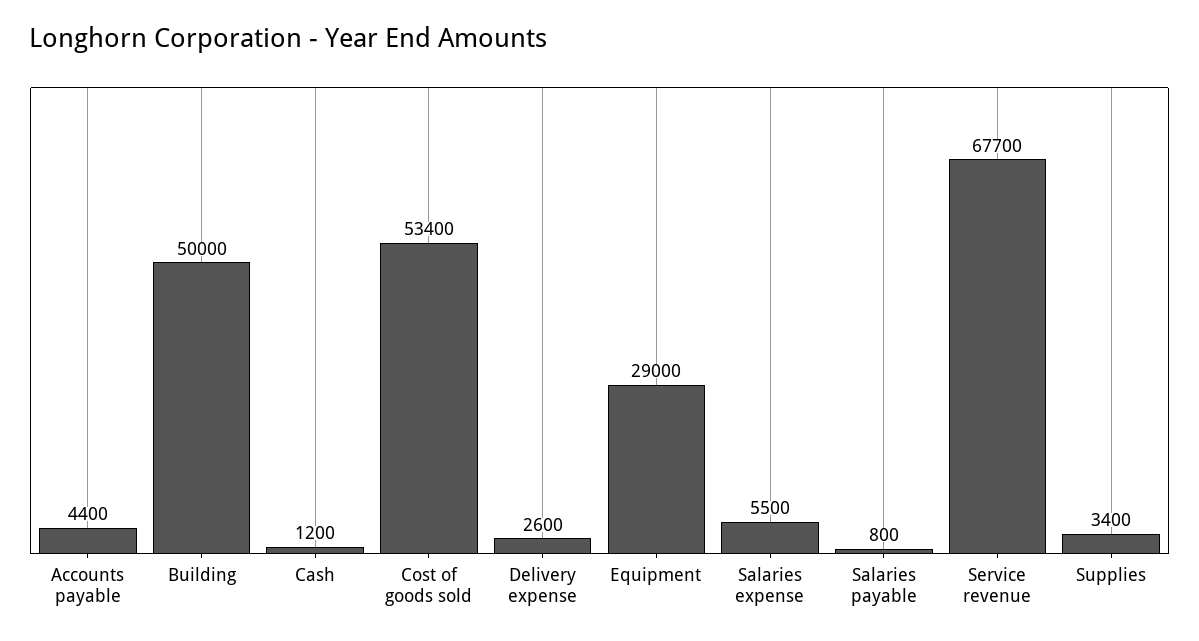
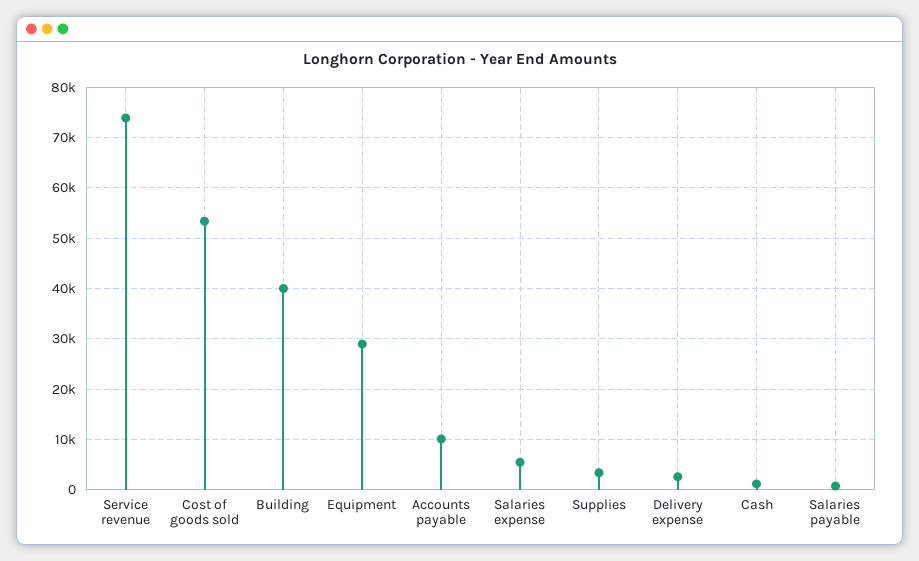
  {
-   "Accounts payable": 4400,
+   "Accounts payable": 10000,
-   "Building": 50000,
+   "Building": 40000,
    "Cash": 1200,
    "Cost of goods sold": 53400,
    "Delivery expense": 2600,
    "Equipment": 29000,
    "Salaries expense": 5500,
    "Salaries payable": 800,
-   "Service revenue": 67700,
+   "Service revenue": 74000,
    "Supplies": 3400
  }

